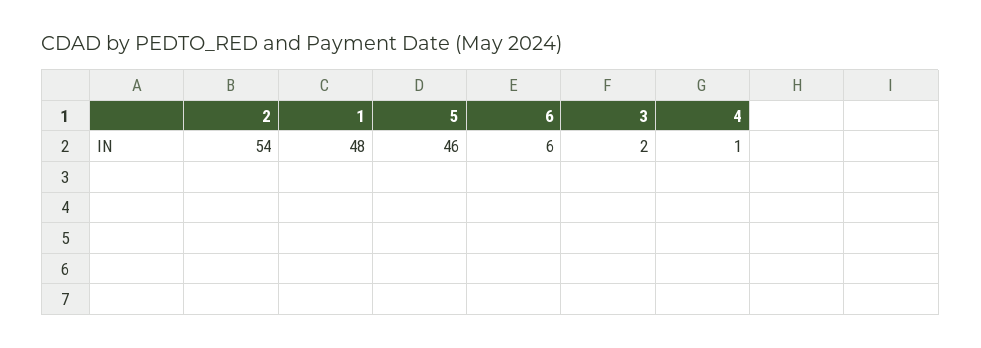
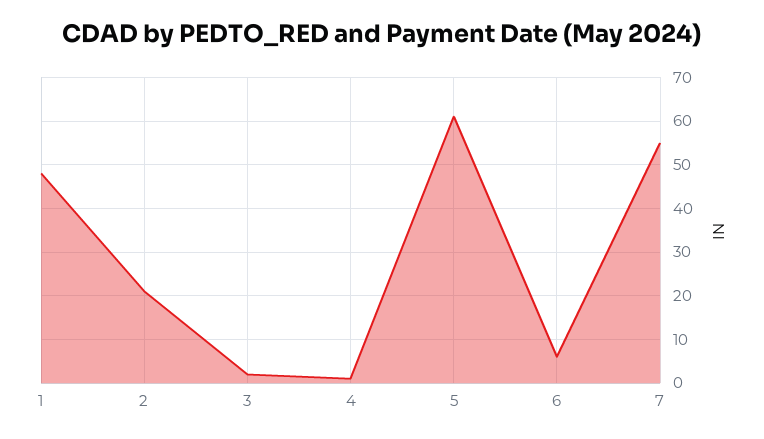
  {
-   "2": 54,
+   "2": 20,
    "1": 48,
-   "5": 46,
+   "5": 60,
    "6": 6,
    "3": 2,
-   "4": 1
+   "4": 1,
+   "7": 55
  }

